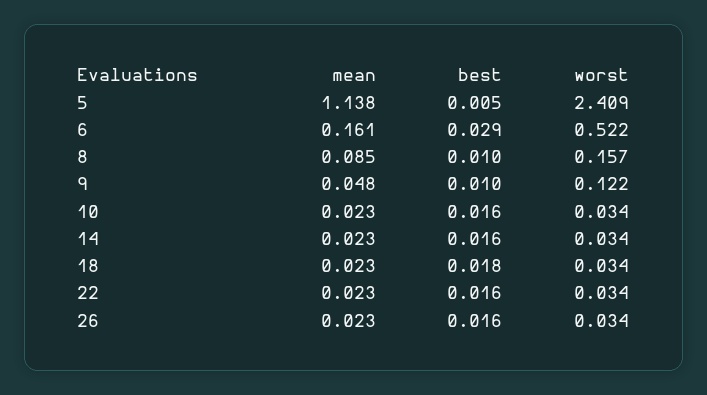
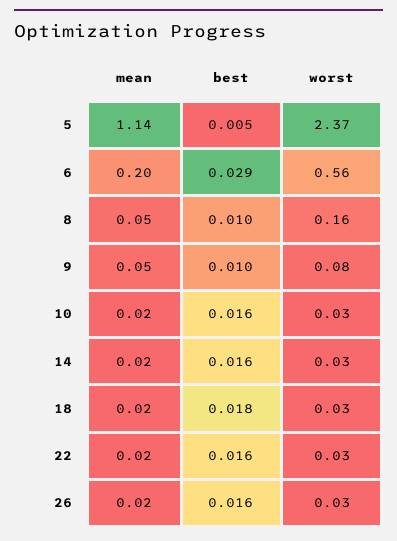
  {
    "mean": {
      "5": 1.138,
-     "6": 0.161,
+     "6": 0.2,
-     "8": 0.085,
+     "8": 0.05,
      "9": 0.048,
      "10": 0.023,
      "14": 0.023,
      "18": 0.023,
      "22": 0.023,
      "26": 0.023
    },
    "best": {
      "5": 0.005,
      "6": 0.029,
      "8": 0.01,
      "9": 0.01,
      "10": 0.016,
      "14": 0.016,
      "18": 0.018,
      "22": 0.016,
      "26": 0.016
    },
    "worst": {
-     "5": 2.409,
+     "5": 2.37,
-     "6": 0.522,
+     "6": 0.56,
      "8": 0.157,
-     "9": 0.122,
+     "9": 0.08,
      "10": 0.034,
      "14": 0.034,
      "18": 0.034,
      "22": 0.034,
      "26": 0.034
    }
  }

